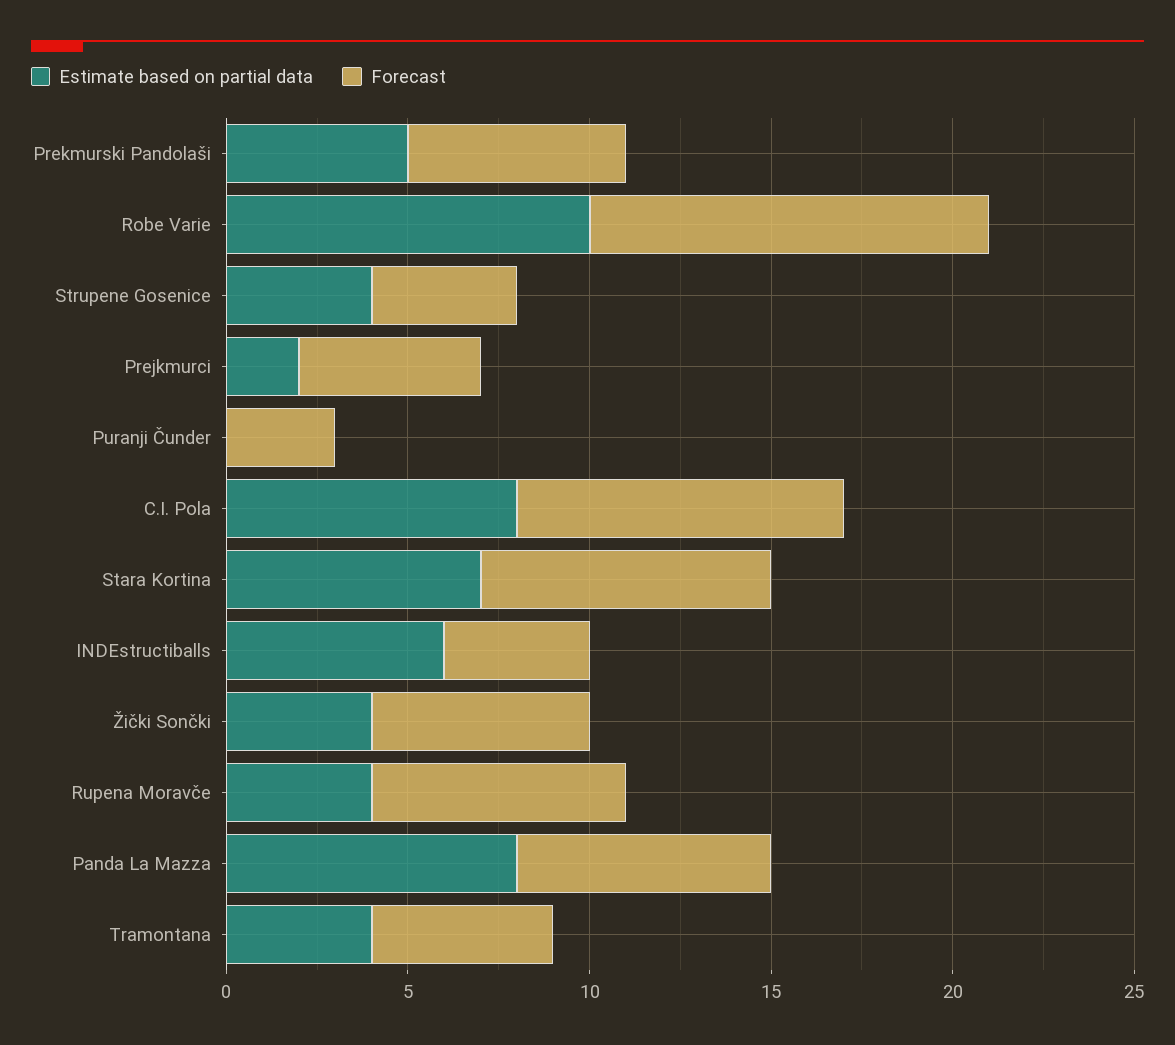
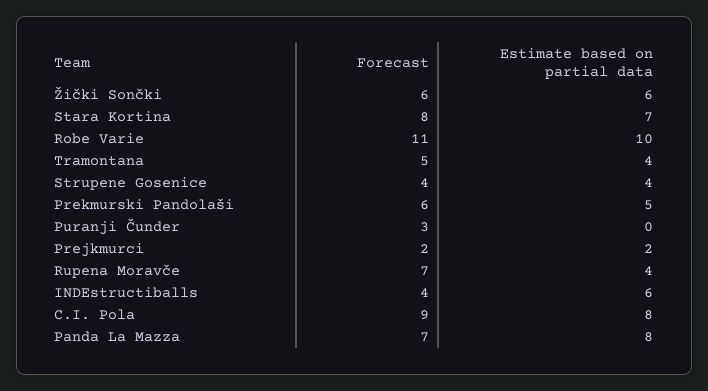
  {
    "Estimate based on partial data": {
      "Prekmurski Pandolaši": 5,
      "Robe Varie": 10,
      "Strupene Gosenice": 4,
      "Prejkmurci": 2,
      "Puranji Čunder": 0,
      "C.I. Pola": 8,
      "Stara Kortina": 7,
      "INDEstructiballs": 6,
-     "Žički Sončki": 4,
+     "Žički Sončki": 6,
      "Rupena Moravče": 4,
      "Panda La Mazza": 8,
      "Tramontana": 4
    },
    "Forecast": {
      "Prekmurski Pandolaši": 6,
      "Robe Varie": 11,
      "Strupene Gosenice": 4,
-     "Prejkmurci": 5,
+     "Prejkmurci": 2,
      "Puranji Čunder": 3,
      "C.I. Pola": 9,
      "Stara Kortina": 8,
      "INDEstructiballs": 4,
      "Žički Sončki": 6,
      "Rupena Moravče": 7,
      "Panda La Mazza": 7,
      "Tramontana": 5
    }
  }

